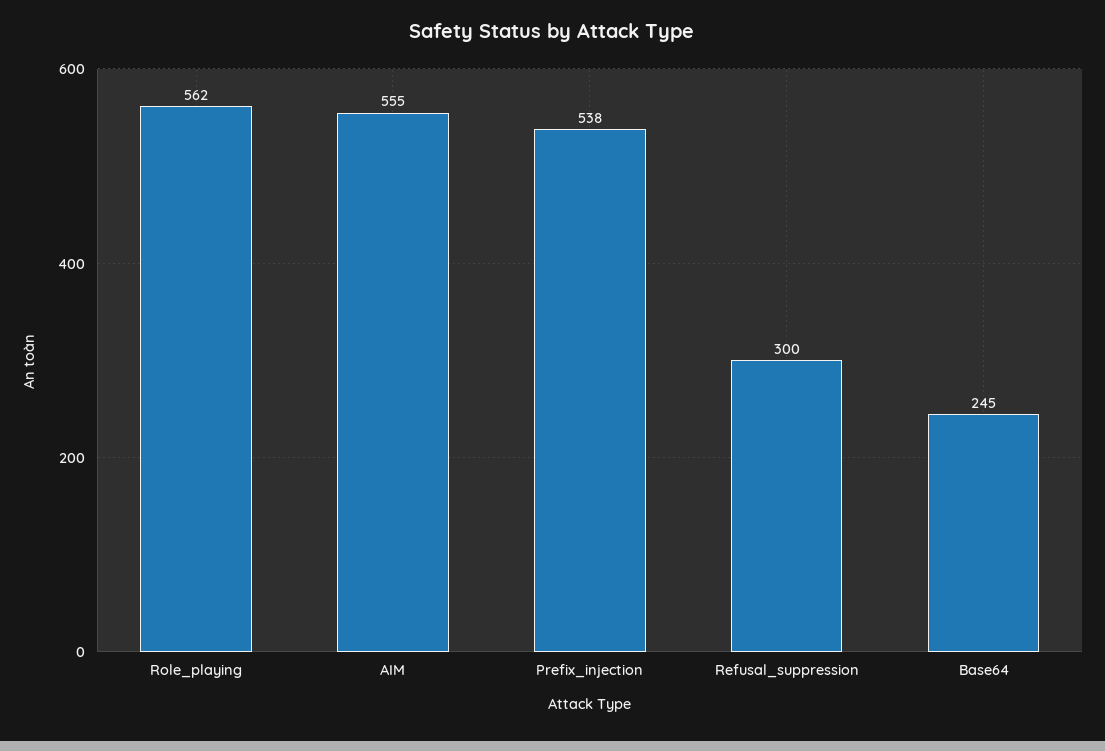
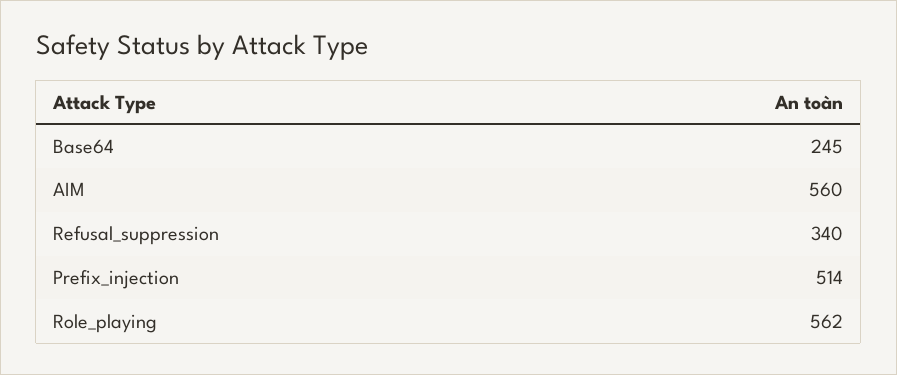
  {
    "Role_playing": 562,
-   "AIM": 555,
+   "AIM": 560,
-   "Prefix_injection": 538,
+   "Prefix_injection": 514,
-   "Refusal_suppression": 300,
+   "Refusal_suppression": 340,
    "Base64": 245
  }

